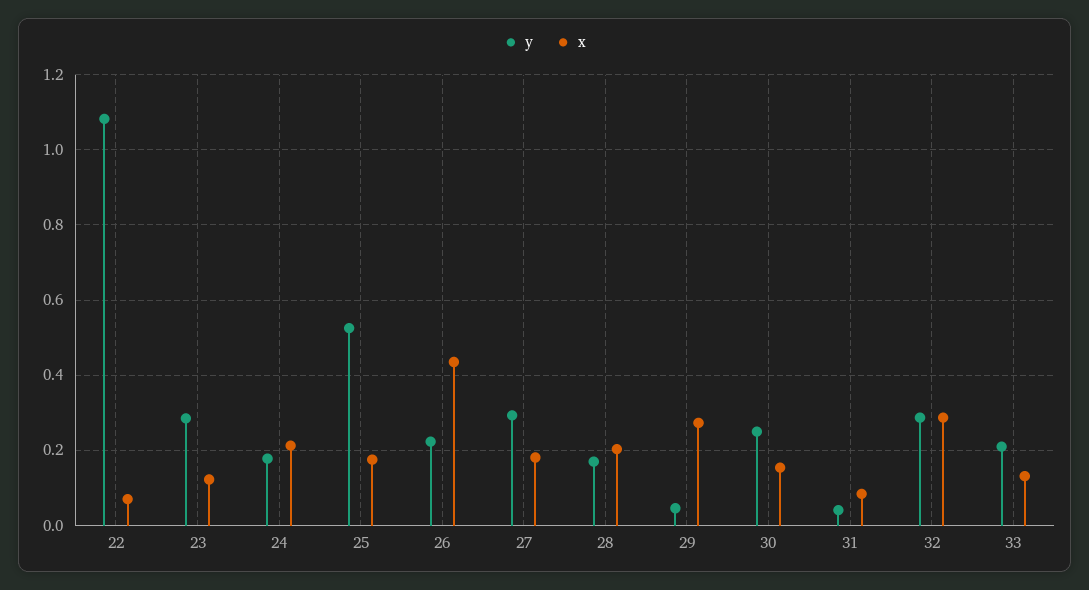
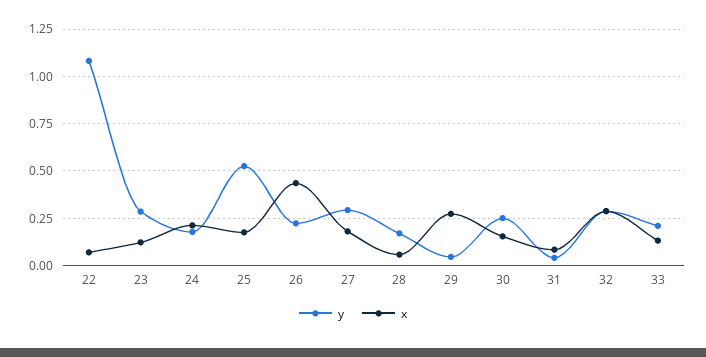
  {
    "y": {
      "22": 1.08,
      "23": 0.28,
      "24": 0.18,
      "25": 0.52,
      "26": 0.22,
      "27": 0.3,
      "28": 0.18,
      "29": 0.04,
      "30": 0.26,
      "31": 0.04,
      "32": 0.28,
      "33": 0.22
    },
    "x": {
      "22": 0.08,
      "23": 0.12,
      "24": 0.22,
      "25": 0.18,
      "26": 0.44,
      "27": 0.18,
-     "28": 0.2,
+     "28": 0.05,
      "29": 0.28,
      "30": 0.16,
      "31": 0.08,
      "32": 0.28,
      "33": 0.14
    }
  }

